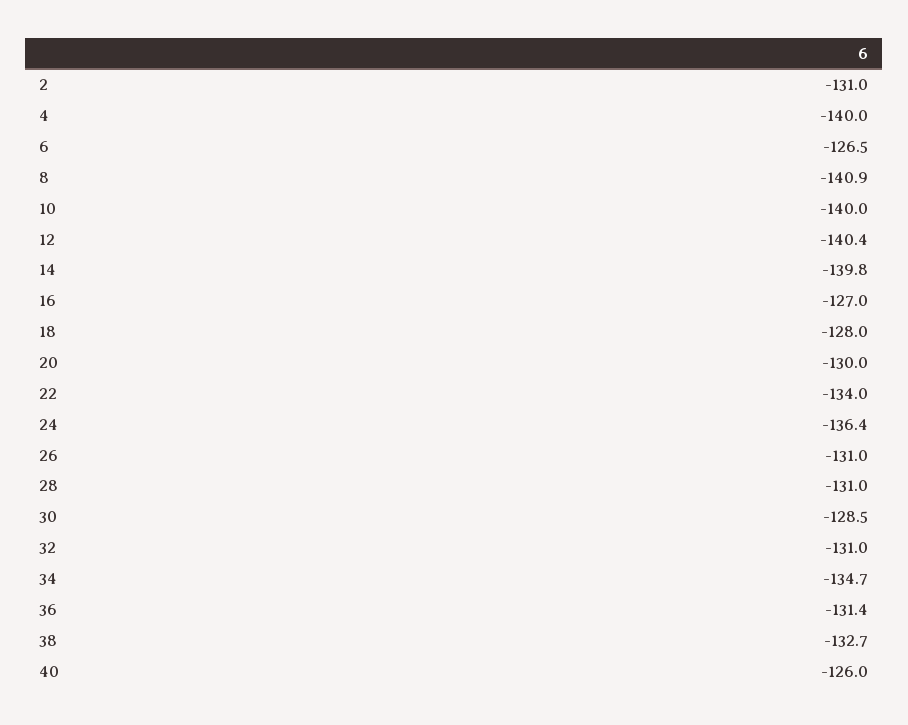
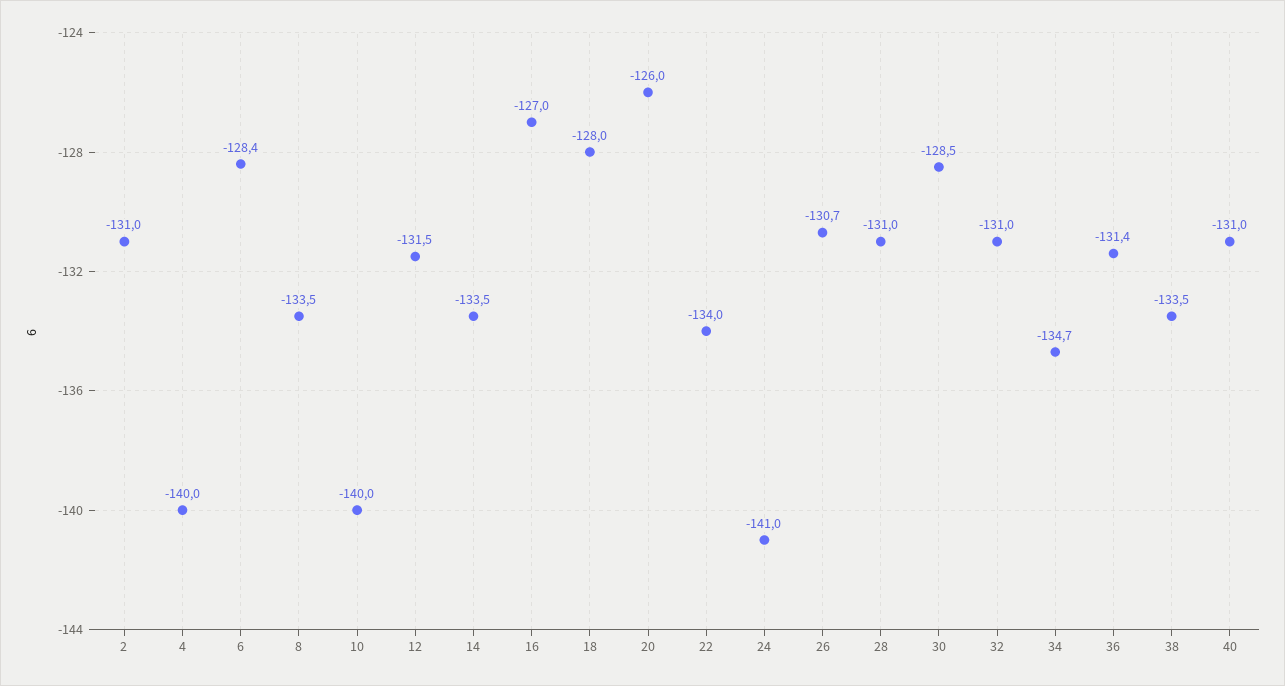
  {
    "2": -131,
    "4": -140,
-   "6": -126.5,
+   "6": -128.4,
-   "8": -140.9,
+   "8": -133.5,
    "10": -140,
-   "12": -140.4,
+   "12": -131.5,
-   "14": -139.8,
+   "14": -133.5,
    "16": -127,
    "18": -128,
-   "20": -130,
+   "20": -126,
    "22": -134,
-   "24": -136.4,
+   "24": -141,
-   "26": -131,
+   "26": -130.7,
    "28": -131,
    "30": -128.5,
    "32": -131,
    "34": -134.7,
    "36": -131.4,
-   "38": -132.7,
+   "38": -133.5,
-   "40": -126
+   "40": -131
  }

